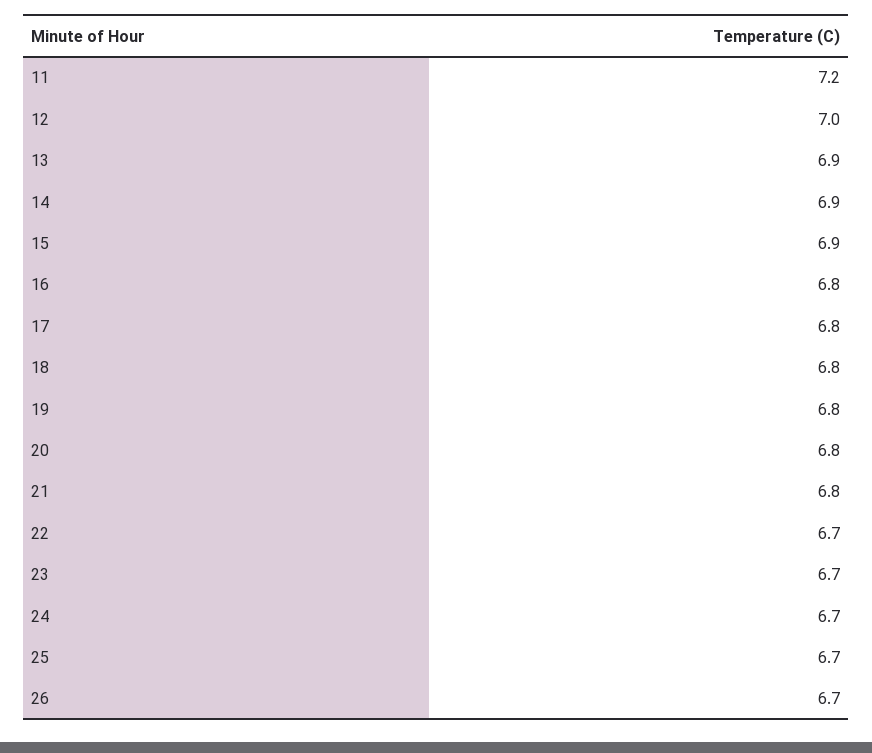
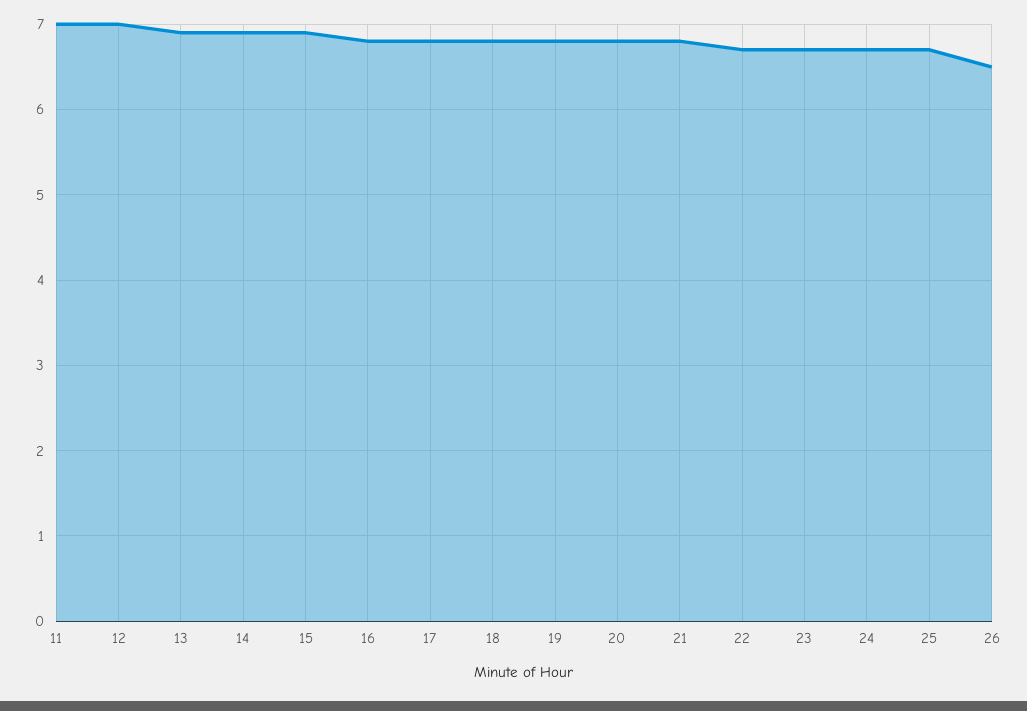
  {
-   "11": 7.2,
+   "11": 7,
    "12": 7,
    "13": 6.9,
    "14": 6.9,
    "15": 6.9,
    "16": 6.8,
    "17": 6.8,
    "18": 6.8,
    "19": 6.8,
    "20": 6.8,
    "21": 6.8,
    "22": 6.7,
    "23": 6.7,
    "24": 6.7,
    "25": 6.7,
-   "26": 6.7
+   "26": 6.5
  }

